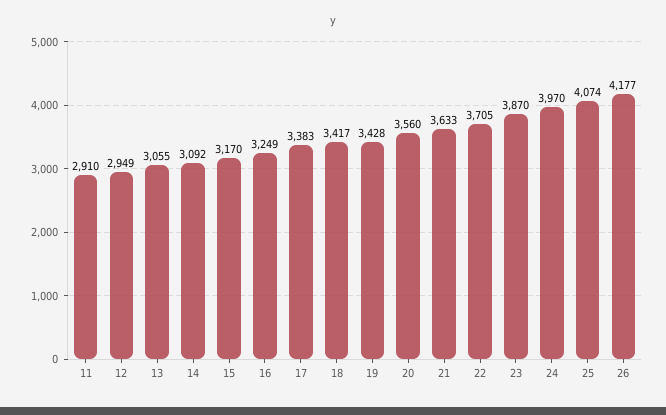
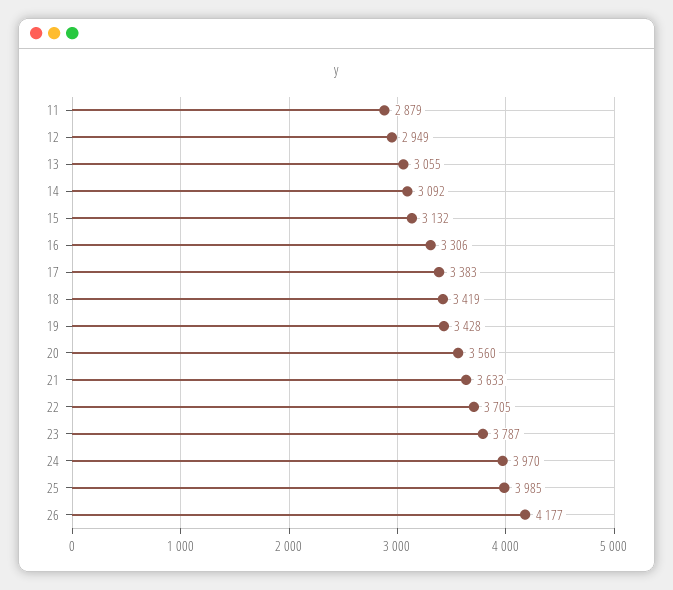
  {
-   "11": 2910,
+   "11": 2879,
    "12": 2949,
    "13": 3055,
    "14": 3092,
-   "15": 3170,
+   "15": 3132,
-   "16": 3249,
+   "16": 3306,
    "17": 3383,
-   "18": 3417,
+   "18": 3419,
    "19": 3428,
    "20": 3560,
    "21": 3633,
    "22": 3705,
-   "23": 3870,
+   "23": 3787,
    "24": 3970,
-   "25": 4074,
+   "25": 3985,
    "26": 4177
  }

